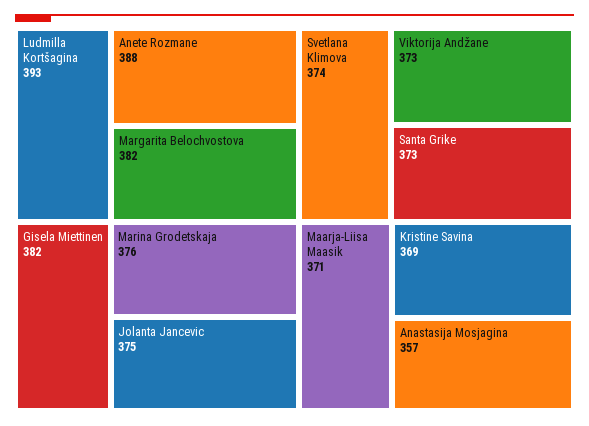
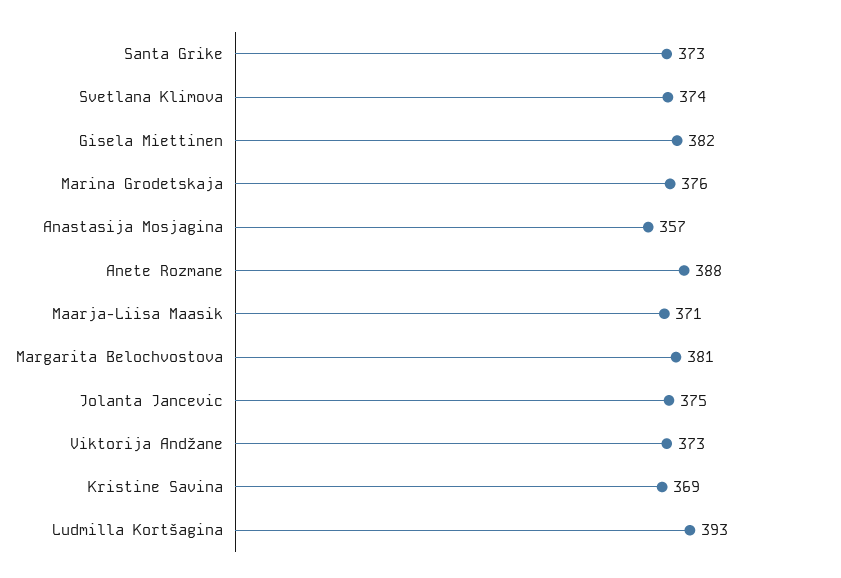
  {
    "Ludmilla Kortšagina": 393,
    "Anete Rozmane": 388,
-   "Margarita Belochvostova": 382,
+   "Margarita Belochvostova": 381,
    "Gisela Miettinen": 382,
    "Marina Grodetskaja": 376,
    "Jolanta Jancevic": 375,
    "Svetlana Klimova": 374,
    "Viktorija Andžane": 373,
    "Santa Grike": 373,
    "Maarja-Liisa Maasik": 371,
    "Kristine Savina": 369,
    "Anastasija Mosjagina": 357
  }

